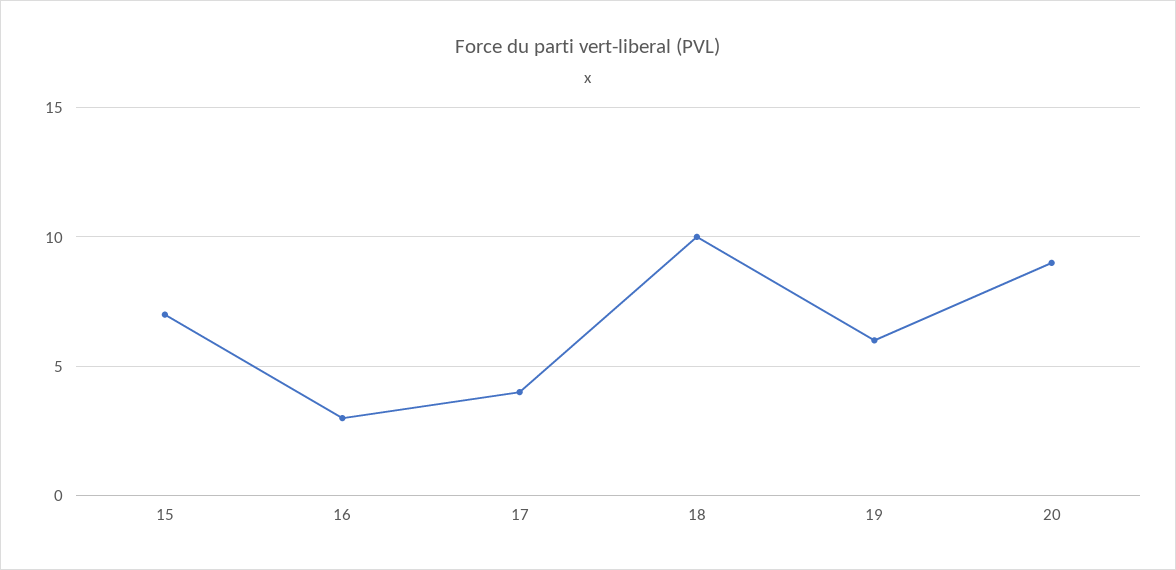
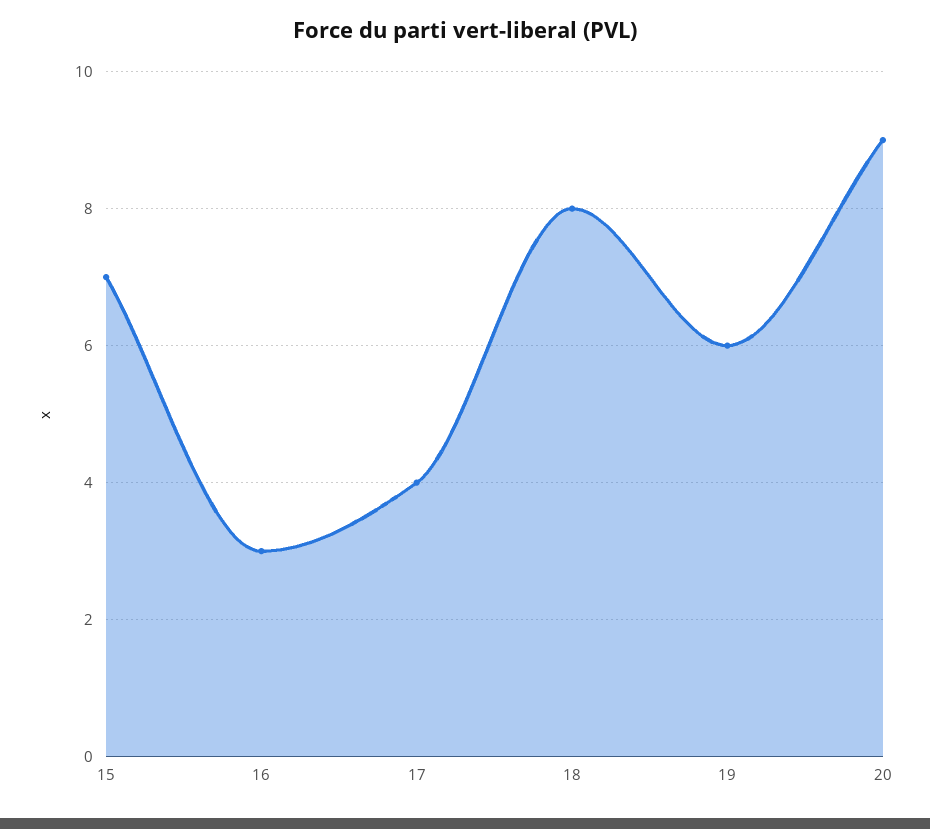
  {
    "15": 7,
    "16": 3,
    "17": 4,
-   "18": 10,
+   "18": 8,
    "19": 6,
    "20": 9
  }

